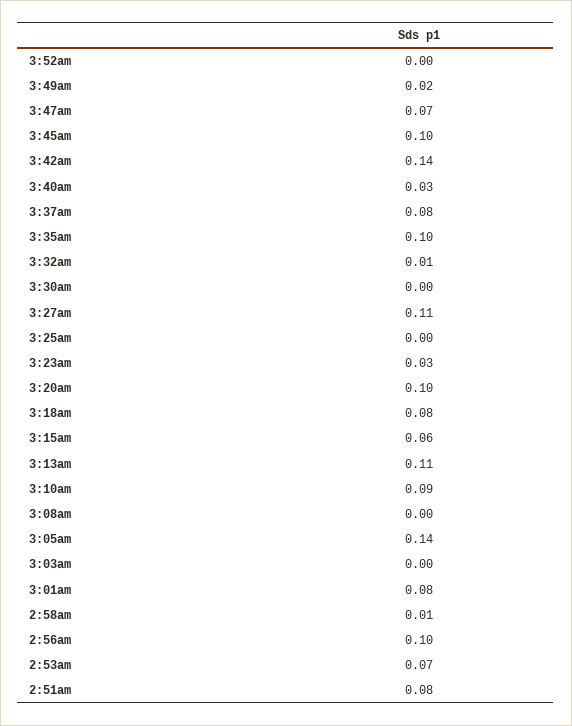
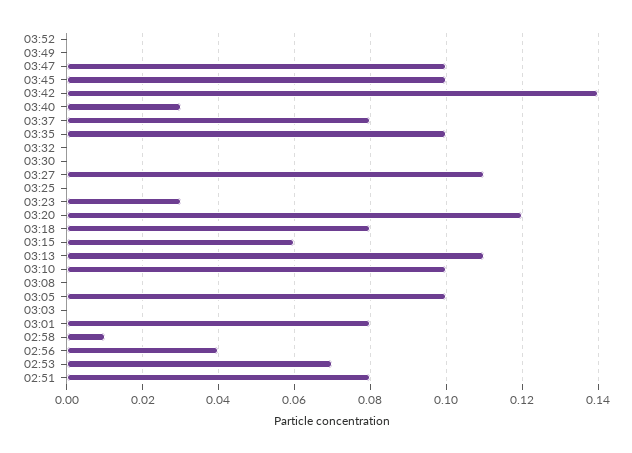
  {
    "3:52am": 0,
-   "3:49am": 0.02,
+   "3:49am": 0,
-   "3:47am": 0.07,
+   "3:47am": 0.1,
    "3:45am": 0.1,
    "3:42am": 0.14,
    "3:40am": 0.03,
    "3:37am": 0.08,
    "3:35am": 0.1,
-   "3:32am": 0.01,
+   "3:32am": 0,
    "3:30am": 0,
    "3:27am": 0.11,
    "3:25am": 0,
    "3:23am": 0.03,
-   "3:20am": 0.1,
+   "3:20am": 0.12,
    "3:18am": 0.08,
    "3:15am": 0.06,
    "3:13am": 0.11,
-   "3:10am": 0.09,
+   "3:10am": 0.1,
    "3:08am": 0,
-   "3:05am": 0.14,
+   "3:05am": 0.1,
    "3:03am": 0,
    "3:01am": 0.08,
    "2:58am": 0.01,
-   "2:56am": 0.1,
+   "2:56am": 0.04,
    "2:53am": 0.07,
    "2:51am": 0.08
  }

